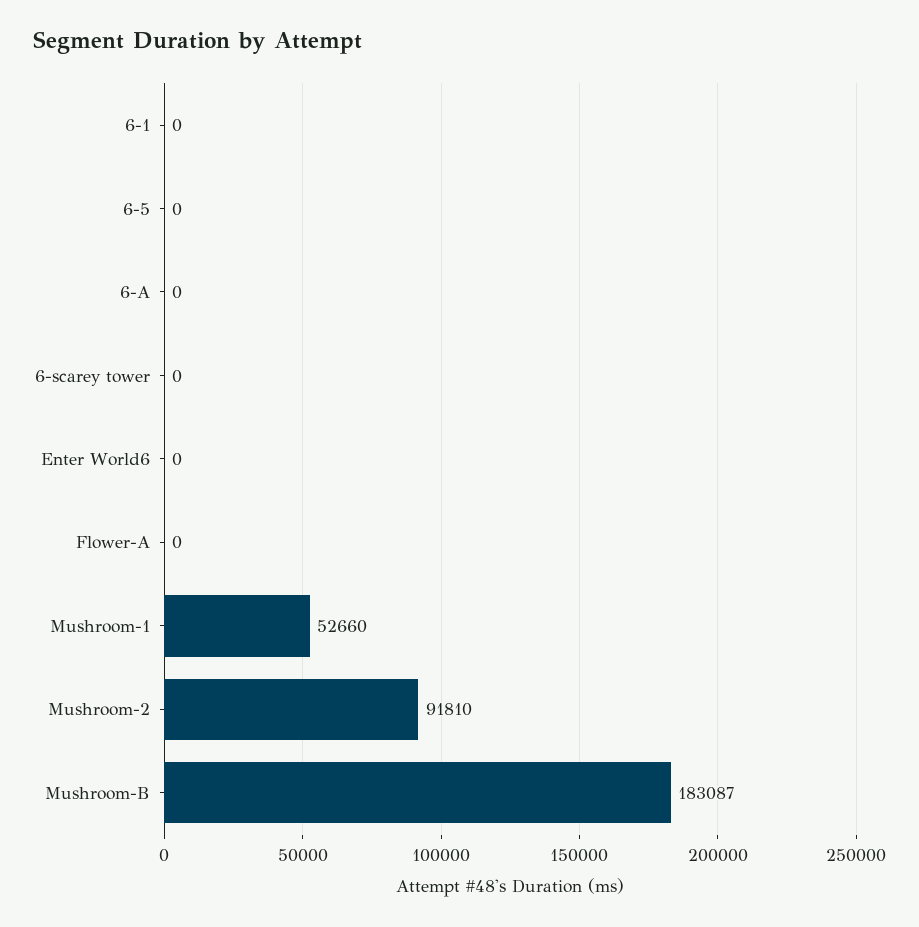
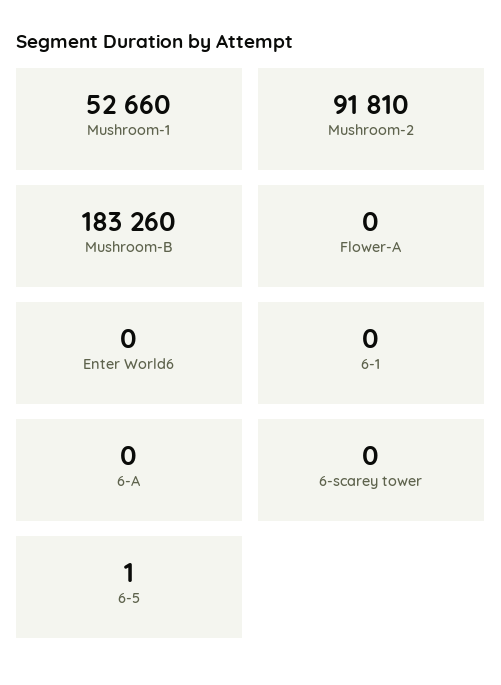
  {
    "6-1": 0,
-   "6-5": 0,
+   "6-5": 1,
    "6-A": 0,
    "6-scarey tower": 0,
    "Enter World6": 0,
    "Flower-A": 0,
    "Mushroom-1": 52660,
    "Mushroom-2": 91810,
-   "Mushroom-B": 183087
+   "Mushroom-B": 183260
  }

